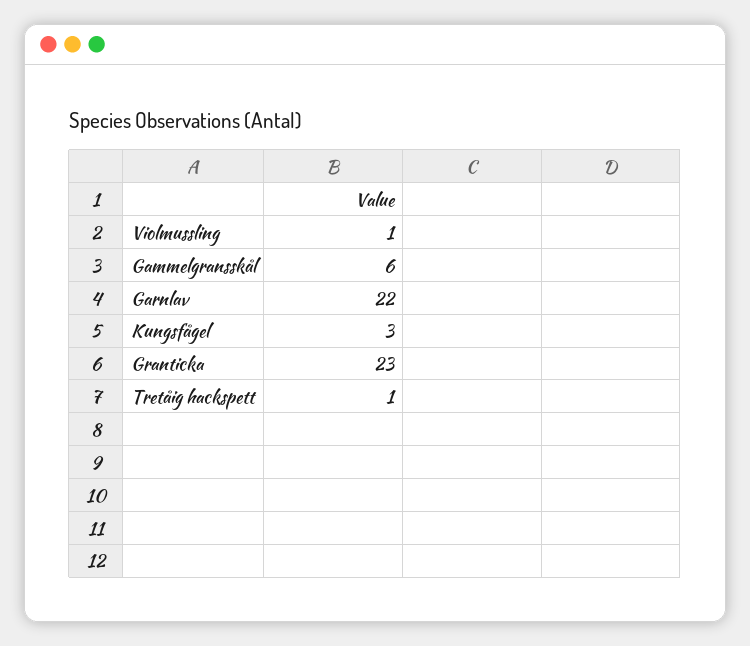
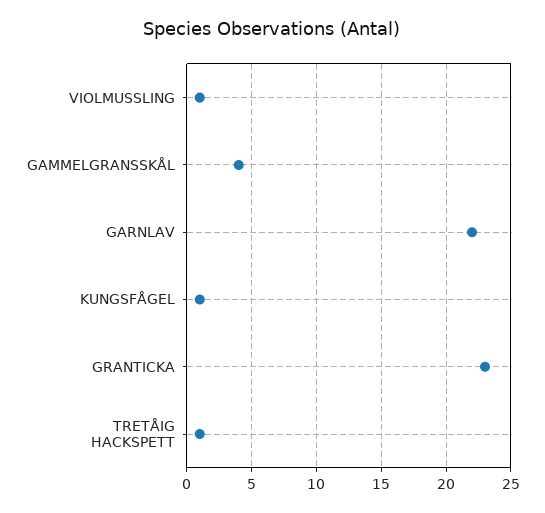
  {
    "Violmussling": 1,
-   "Gammelgransskål": 6,
+   "Gammelgransskål": 4,
    "Garnlav": 22,
-   "Kungsfågel": 3,
+   "Kungsfågel": 1,
    "Granticka": 23,
    "Tretåig hackspett": 1
  }

